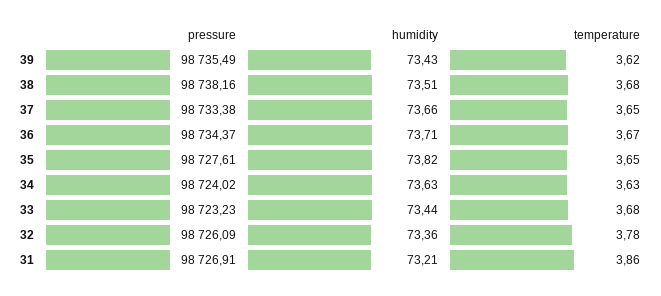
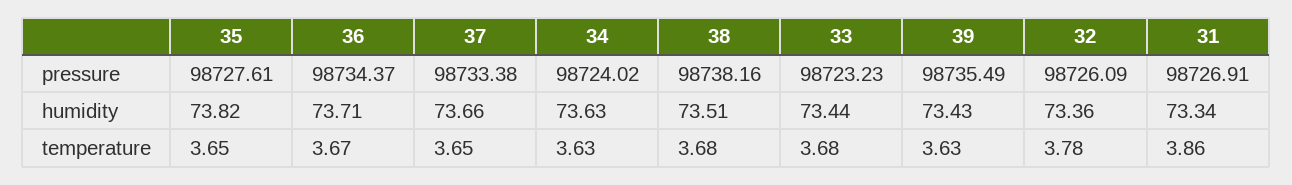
  {
    "pressure": {
      "39": 98735.49,
      "38": 98738.16,
      "37": 98733.38,
      "36": 98734.37,
      "35": 98727.61,
      "34": 98724.02,
      "33": 98723.23,
      "32": 98726.09,
      "31": 98726.91
    },
    "humidity": {
      "39": 73.43,
      "38": 73.51,
      "37": 73.66,
      "36": 73.71,
      "35": 73.82,
      "34": 73.63,
      "33": 73.44,
      "32": 73.36,
-     "31": 73.21
+     "31": 73.34
    },
    "temperature": {
-     "39": 3.62,
+     "39": 3.63,
      "38": 3.68,
      "37": 3.65,
      "36": 3.67,
      "35": 3.65,
      "34": 3.63,
      "33": 3.68,
      "32": 3.78,
      "31": 3.86
    }
  }

